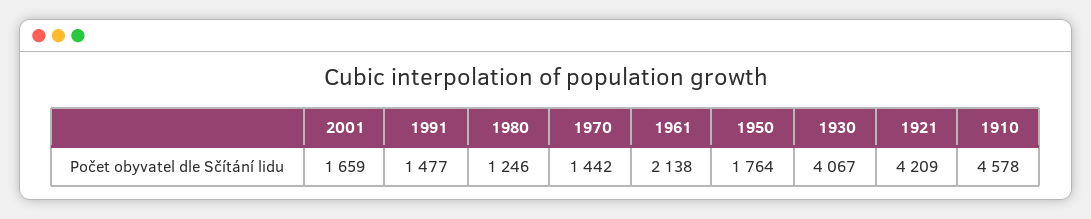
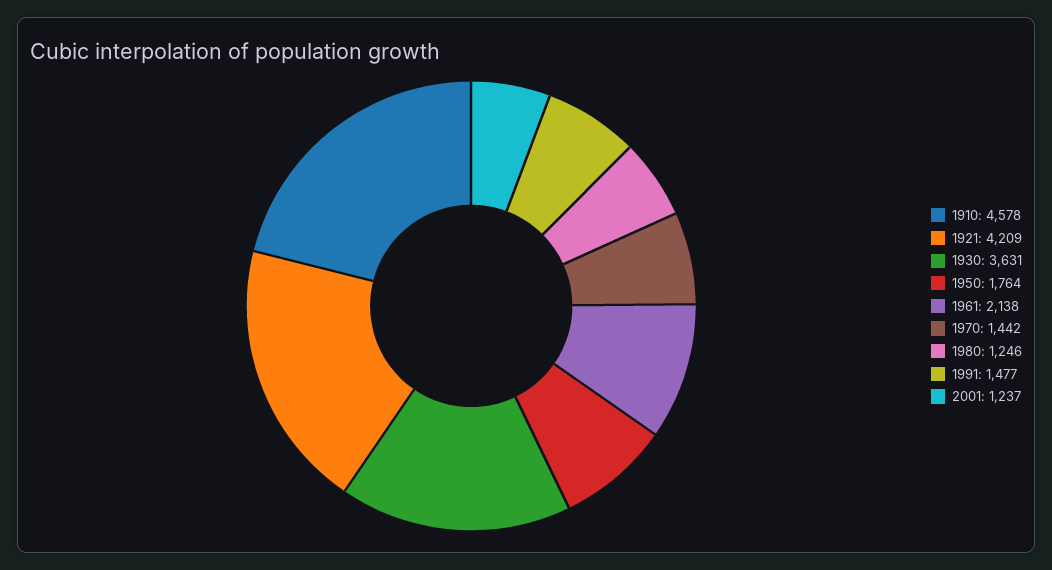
  {
-   "2001": 1659,
+   "2001": 1237,
    "1991": 1477,
    "1980": 1246,
    "1970": 1442,
    "1961": 2138,
    "1950": 1764,
-   "1930": 4067,
+   "1930": 3631,
    "1921": 4209,
    "1910": 4578
  }

